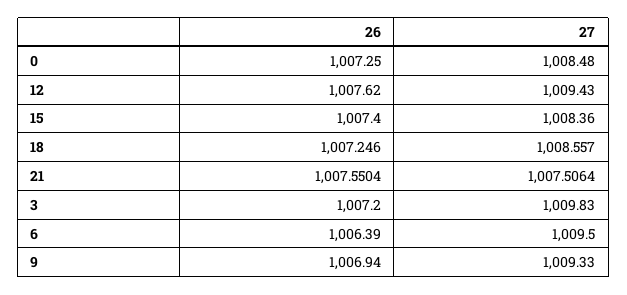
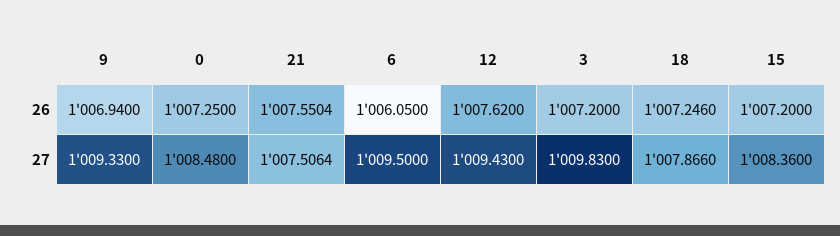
  {
    "26": {
      "0": 1007.25,
      "12": 1007.62,
-     "15": 1007.4,
+     "15": 1007.2,
      "18": 1007.246,
      "21": 1007.5504,
      "3": 1007.2,
-     "6": 1006.39,
+     "6": 1006.05,
      "9": 1006.94
    },
    "27": {
      "0": 1008.48,
      "12": 1009.43,
      "15": 1008.36,
-     "18": 1008.557,
+     "18": 1007.866,
      "21": 1007.5064,
      "3": 1009.83,
      "6": 1009.5,
      "9": 1009.33
    }
  }

